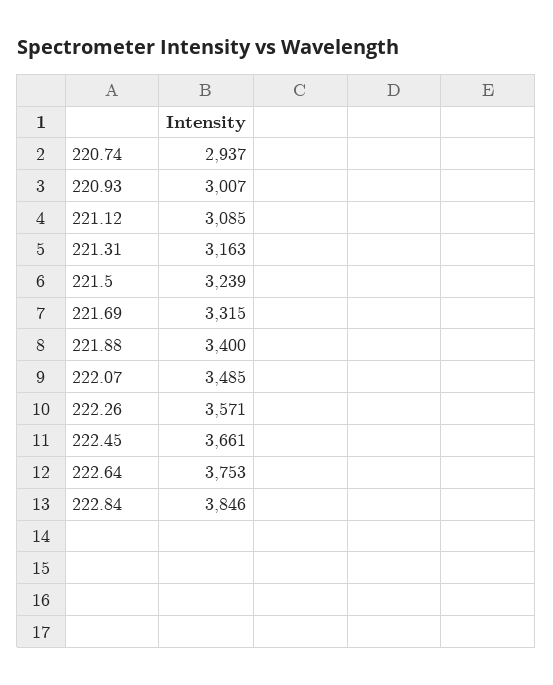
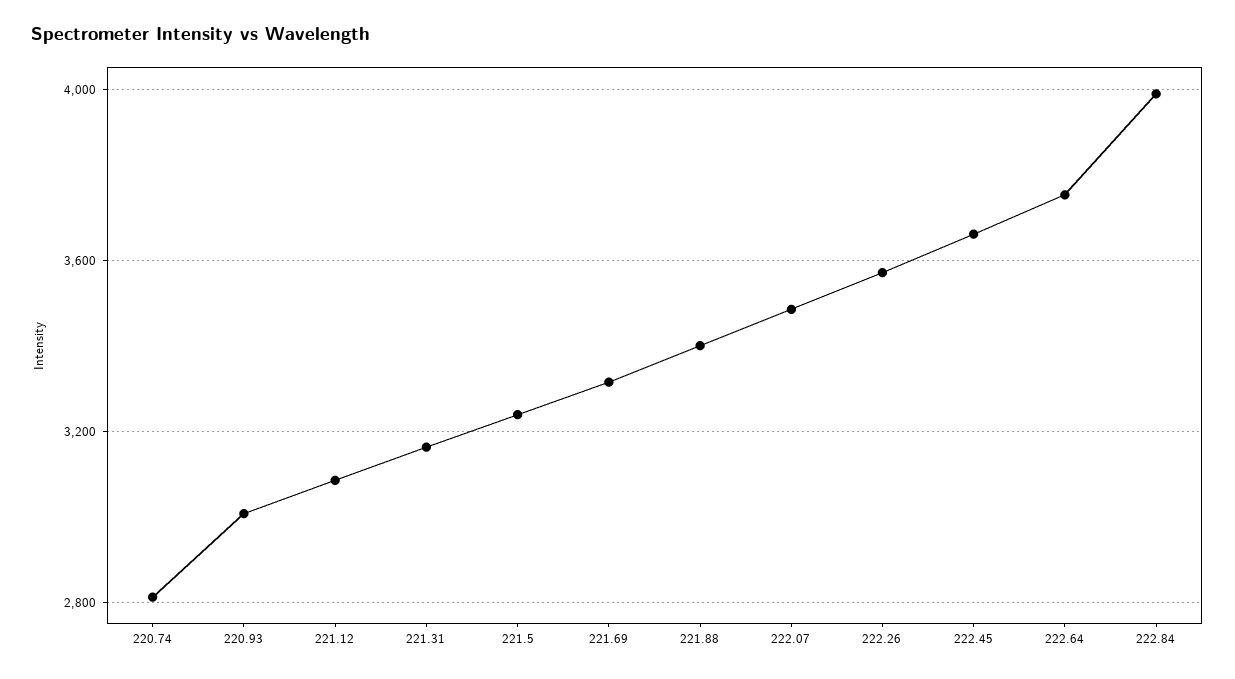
  {
-   "220.74": 2937,
+   "220.74": 2800,
    "220.93": 3007,
    "221.12": 3085,
    "221.31": 3163,
    "221.5": 3239,
    "221.69": 3315,
    "221.88": 3400,
    "222.07": 3485,
    "222.26": 3571,
    "222.45": 3661,
    "222.64": 3753,
-   "222.84": 3846
+   "222.84": 4000
  }

